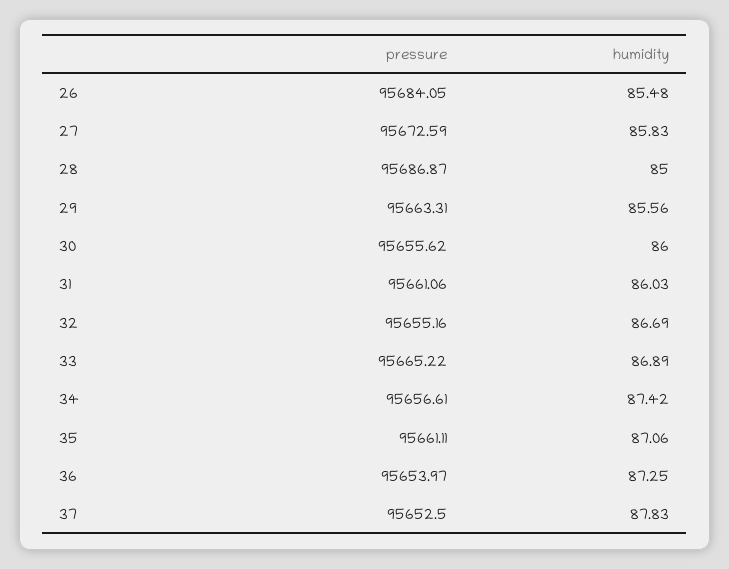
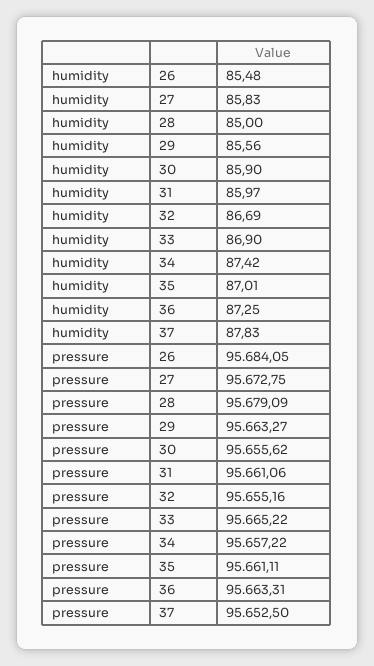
  {
    "pressure": {
      "26": 95684.05,
-     "27": 95672.59,
+     "27": 95672.75,
-     "28": 95686.87,
+     "28": 95679.09,
-     "29": 95663.31,
+     "29": 95663.27,
      "30": 95655.62,
      "31": 95661.06,
      "32": 95655.16,
      "33": 95665.22,
-     "34": 95656.61,
+     "34": 95657.22,
      "35": 95661.11,
-     "36": 95653.97,
+     "36": 95663.31,
      "37": 95652.5
    },
    "humidity": {
      "26": 85.48,
      "27": 85.83,
      "28": 85,
      "29": 85.56,
-     "30": 86,
+     "30": 85.9,
-     "31": 86.03,
+     "31": 85.97,
      "32": 86.69,
-     "33": 86.89,
+     "33": 86.9,
      "34": 87.42,
-     "35": 87.06,
+     "35": 87.01,
      "36": 87.25,
      "37": 87.83
    }
  }

